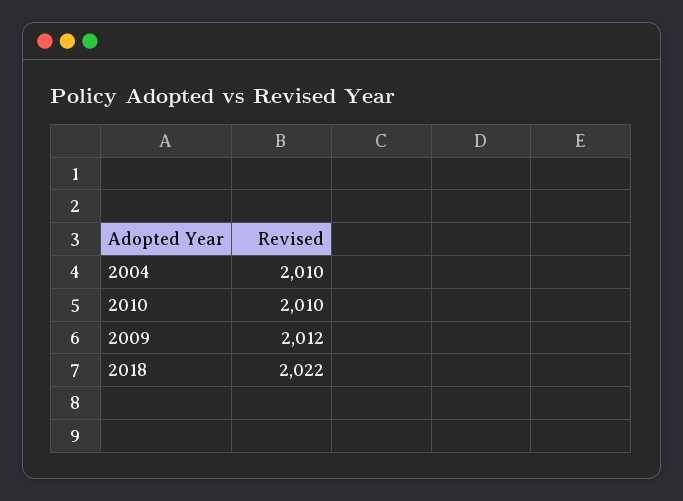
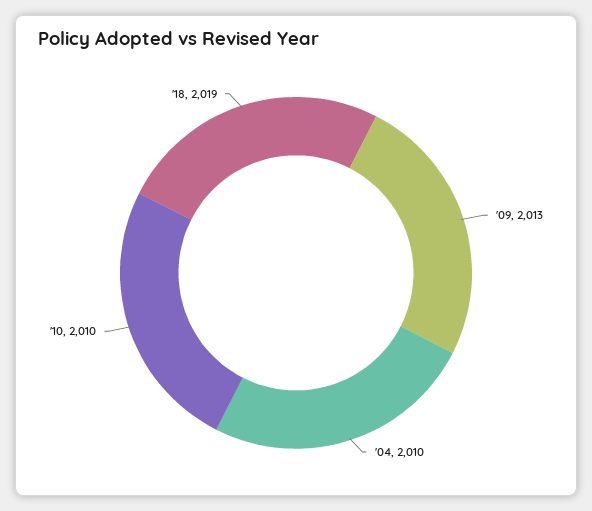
  {
    "2004": 2010,
    "2010": 2010,
-   "2009": 2012,
+   "2009": 2013,
-   "2018": 2022
+   "2018": 2019
  }

